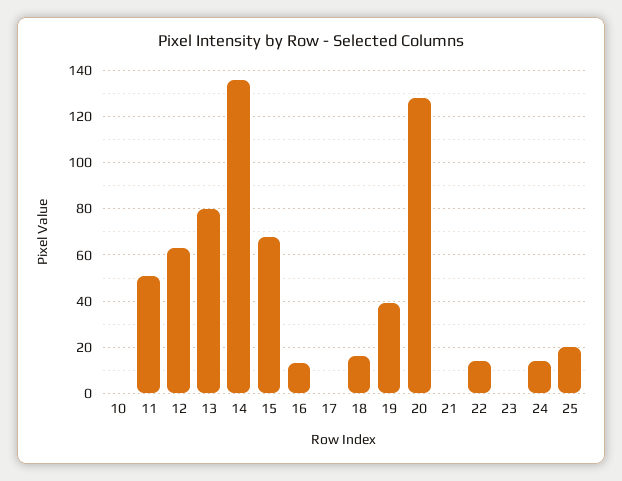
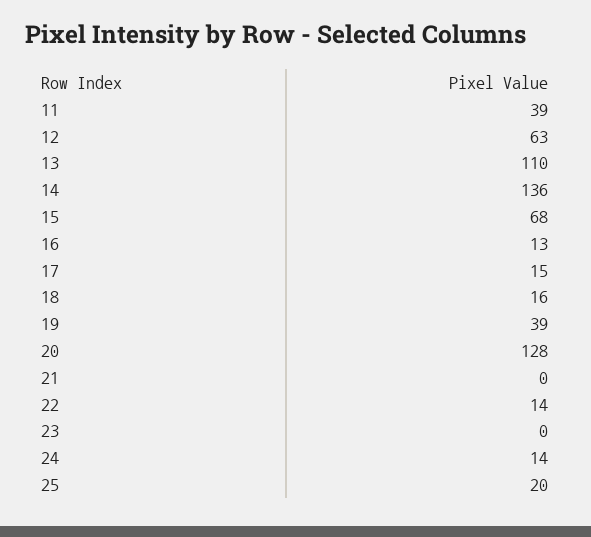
  {
-   "10": 0,
-   "11": 50,
+   "11": 39,
    "12": 63,
-   "13": 80,
+   "13": 110,
    "14": 136,
    "15": 68,
    "16": 13,
-   "17": 0,
+   "17": 15,
    "18": 16,
    "19": 39,
    "20": 128,
    "21": 0,
    "22": 14,
    "23": 0,
    "24": 14,
    "25": 20
  }

